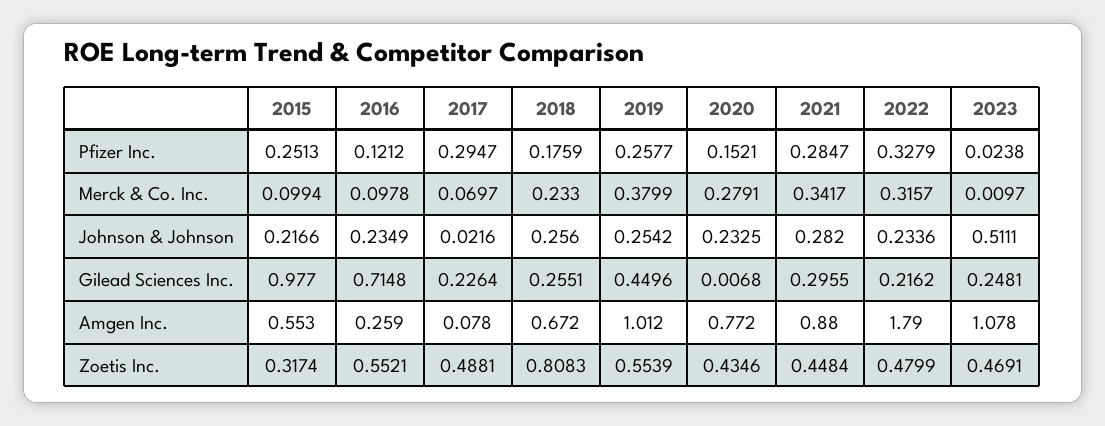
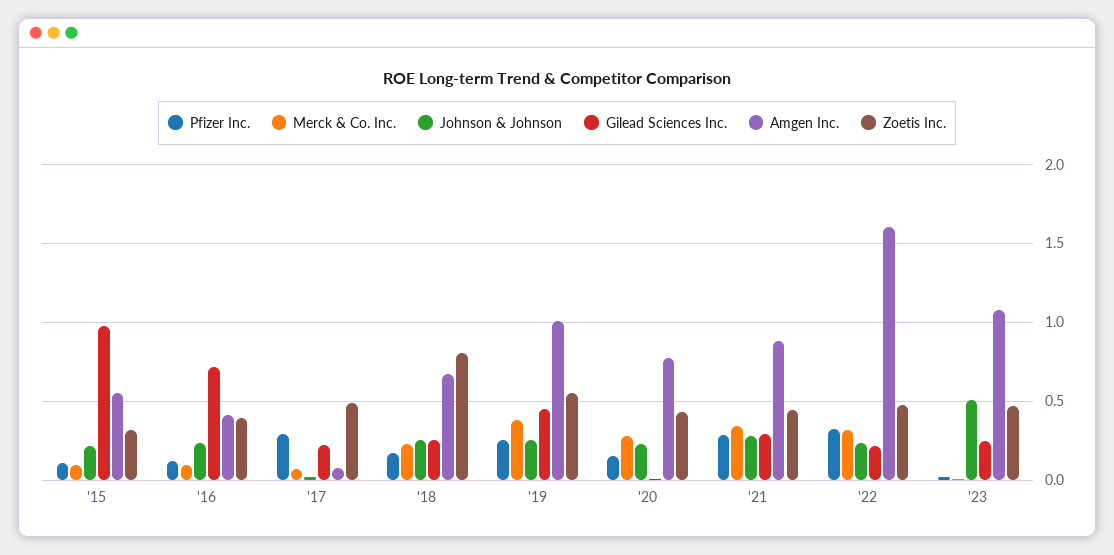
  {
    "Pfizer Inc.": {
-     "2015": 0.2513,
+     "2015": 0.1,
      "2016": 0.1212,
      "2017": 0.2947,
      "2018": 0.1759,
      "2019": 0.2577,
      "2020": 0.1521,
      "2021": 0.2847,
      "2022": 0.3279,
      "2023": 0.0238
    },
    "Merck & Co. Inc.": {
      "2015": 0.0994,
      "2016": 0.0978,
      "2017": 0.0697,
      "2018": 0.233,
      "2019": 0.3799,
      "2020": 0.2791,
      "2021": 0.3417,
      "2022": 0.3157,
      "2023": 0.0097
    },
    "Johnson & Johnson": {
      "2015": 0.2166,
      "2016": 0.2349,
      "2017": 0.0216,
      "2018": 0.256,
      "2019": 0.2542,
      "2020": 0.2325,
      "2021": 0.282,
      "2022": 0.2336,
      "2023": 0.5111
    },
    "Gilead Sciences Inc.": {
      "2015": 0.977,
      "2016": 0.7148,
      "2017": 0.2264,
      "2018": 0.2551,
      "2019": 0.4496,
      "2020": 0.0068,
      "2021": 0.2955,
      "2022": 0.2162,
      "2023": 0.2481
    },
    "Amgen Inc.": {
      "2015": 0.553,
-     "2016": 0.259,
+     "2016": 0.4,
      "2017": 0.078,
      "2018": 0.672,
      "2019": 1.012,
      "2020": 0.772,
      "2021": 0.88,
-     "2022": 1.79,
+     "2022": 1.6,
      "2023": 1.078
    },
    "Zoetis Inc.": {
      "2015": 0.3174,
-     "2016": 0.5521,
+     "2016": 0.4,
      "2017": 0.4881,
      "2018": 0.8083,
      "2019": 0.5539,
      "2020": 0.4346,
      "2021": 0.4484,
      "2022": 0.4799,
      "2023": 0.4691
    }
  }

